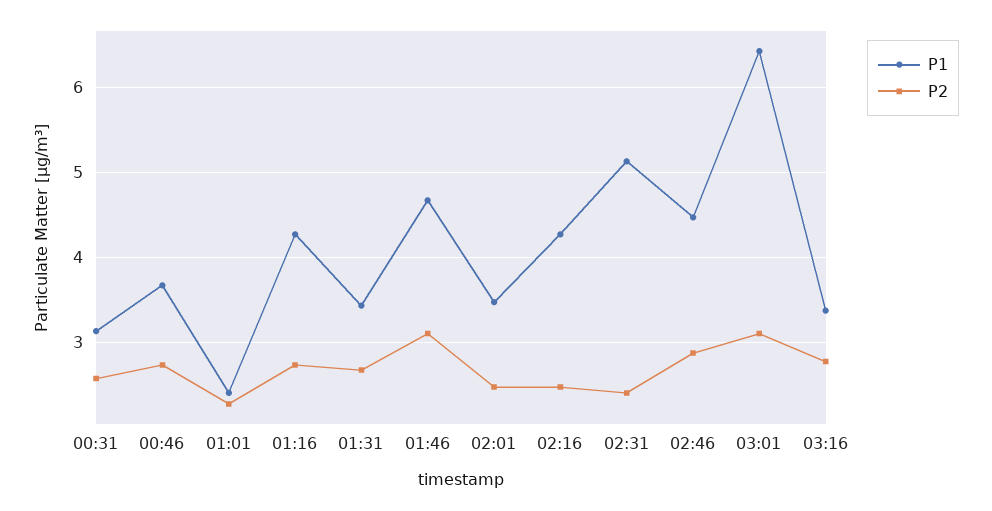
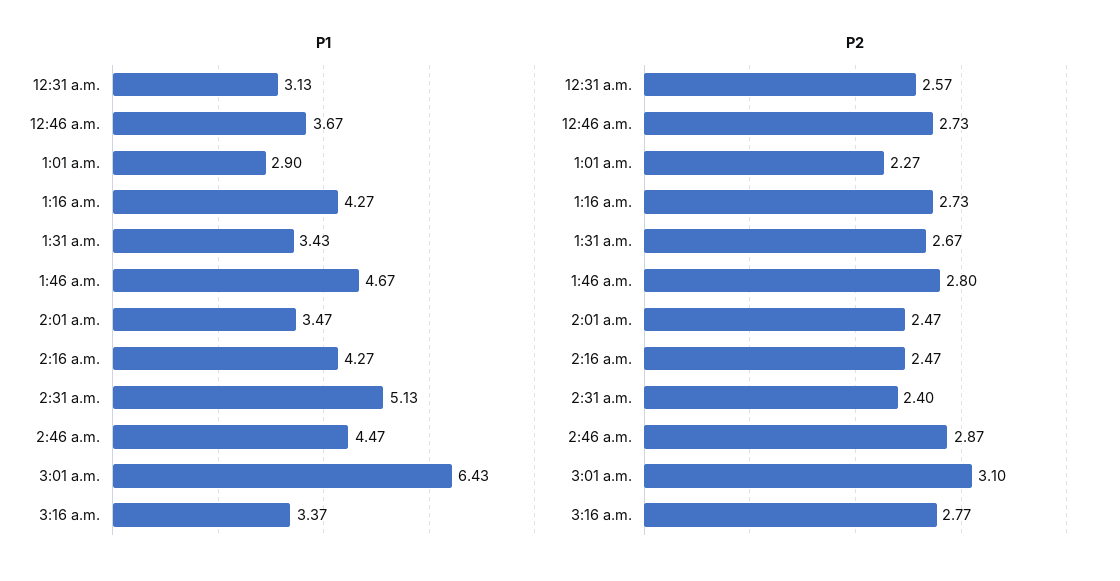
  {
    "P1": {
      "00:31": 3.13,
      "00:46": 3.67,
-     "01:01": 2.4,
+     "01:01": 2.9,
      "01:16": 4.27,
      "01:31": 3.43,
      "01:46": 4.67,
      "02:01": 3.47,
      "02:16": 4.27,
      "02:31": 5.13,
      "02:46": 4.47,
      "03:01": 6.43,
      "03:16": 3.37
    },
    "P2": {
      "00:31": 2.57,
      "00:46": 2.73,
      "01:01": 2.27,
      "01:16": 2.73,
      "01:31": 2.67,
-     "01:46": 3.1,
+     "01:46": 2.8,
      "02:01": 2.47,
      "02:16": 2.47,
      "02:31": 2.4,
      "02:46": 2.87,
      "03:01": 3.1,
      "03:16": 2.77
    }
  }

